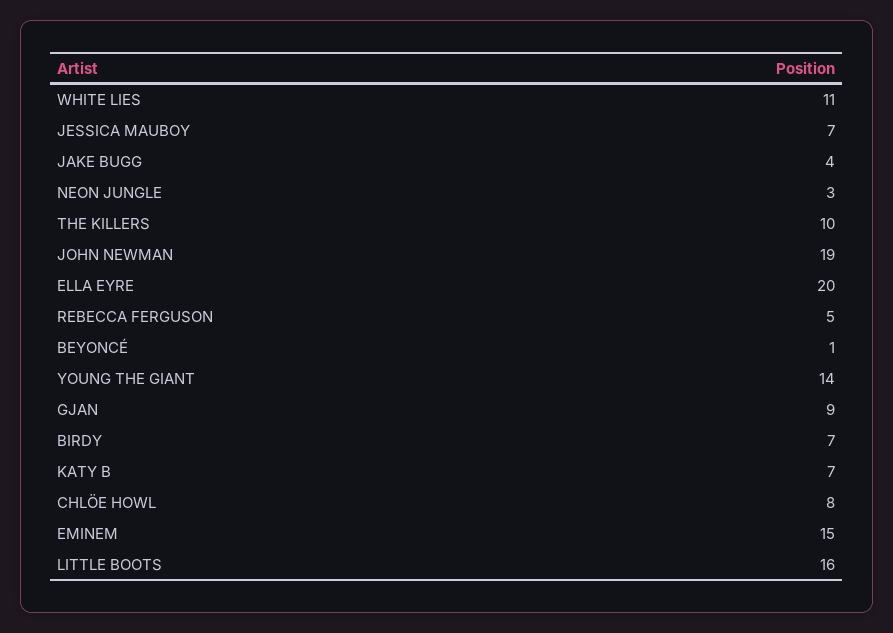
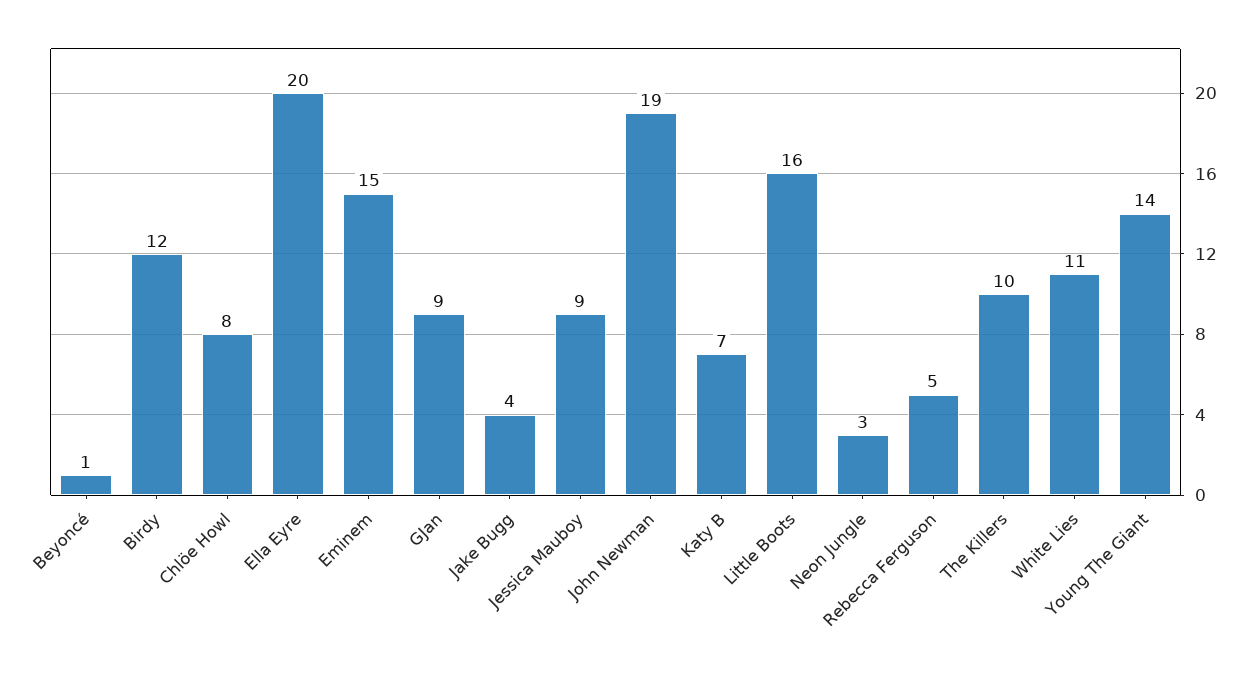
  {
    "WHITE LIES": 11,
-   "JESSICA MAUBOY": 7,
+   "JESSICA MAUBOY": 9,
    "JAKE BUGG": 4,
    "NEON JUNGLE": 3,
    "THE KILLERS": 10,
    "JOHN NEWMAN": 19,
    "ELLA EYRE": 20,
    "REBECCA FERGUSON": 5,
    "BEYONCÉ": 1,
    "YOUNG THE GIANT": 14,
    "GJAN": 9,
-   "BIRDY": 7,
+   "BIRDY": 12,
    "KATY B": 7,
    "CHLÖE HOWL": 8,
    "EMINEM": 15,
    "LITTLE BOOTS": 16
  }

